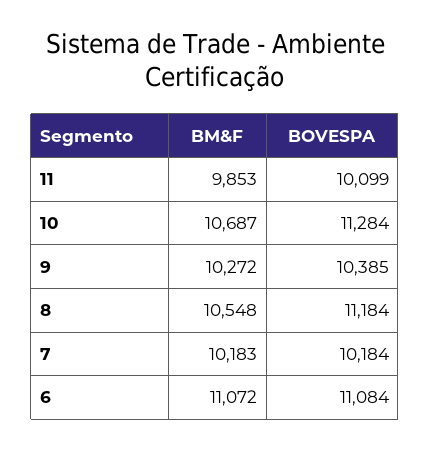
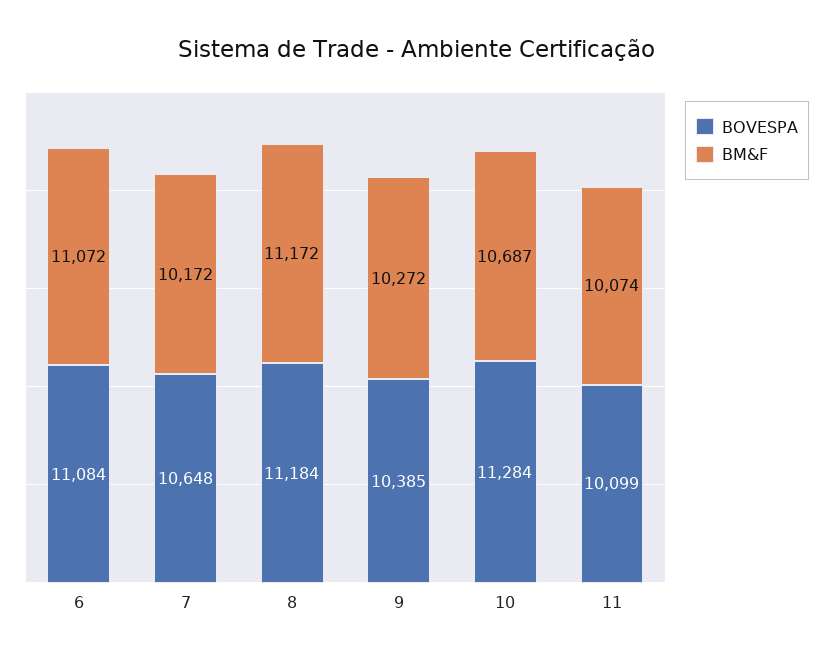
  {
    "BM&F": {
-     "11": 9853,
+     "11": 10074,
      "10": 10687,
      "9": 10272,
-     "8": 10548,
+     "8": 11172,
-     "7": 10183,
+     "7": 10172,
      "6": 11072
    },
    "BOVESPA": {
      "11": 10099,
      "10": 11284,
      "9": 10385,
      "8": 11184,
-     "7": 10184,
+     "7": 10648,
      "6": 11084
    }
  }

